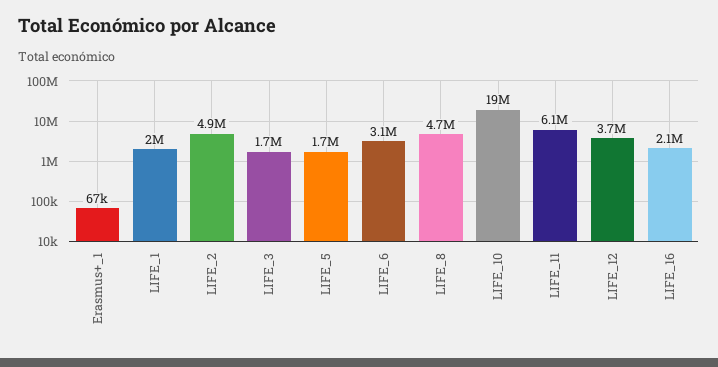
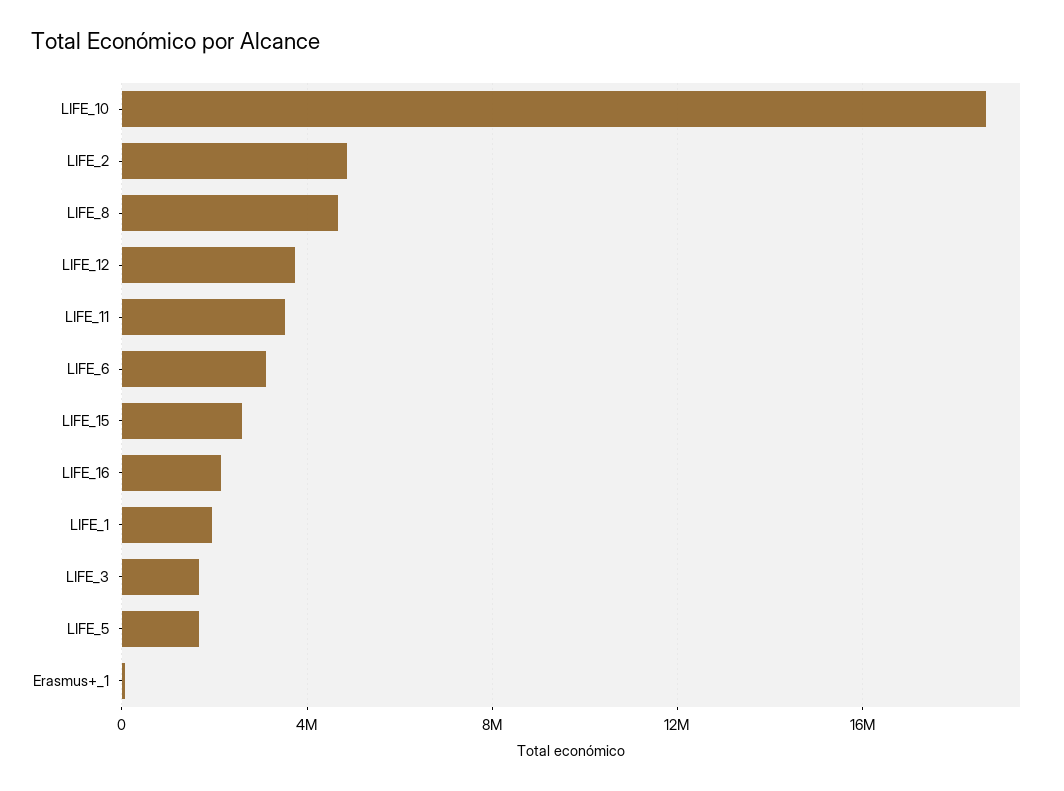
  {
    "Erasmus+_1": 67000,
    "LIFE_1": 2000000,
    "LIFE_2": 4900000,
    "LIFE_3": 1700000,
    "LIFE_5": 1700000,
    "LIFE_6": 3100000,
    "LIFE_8": 4700000,
    "LIFE_10": 19000000,
-   "LIFE_11": 6100000,
+   "LIFE_11": 3500000,
    "LIFE_12": 3700000,
-   "LIFE_16": 2100000
+   "LIFE_16": 2100000,
+   "LIFE_15": 2500000
  }

